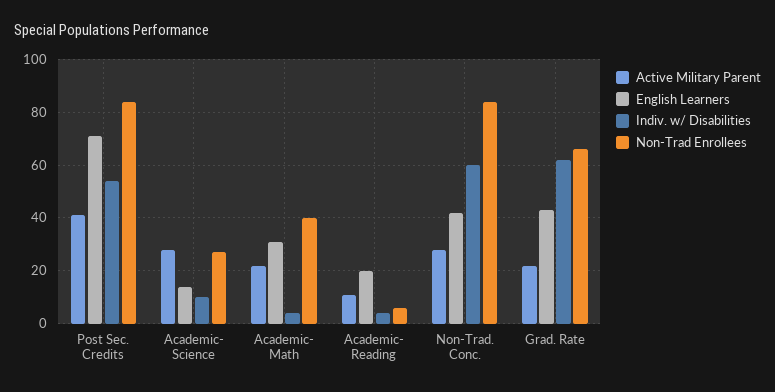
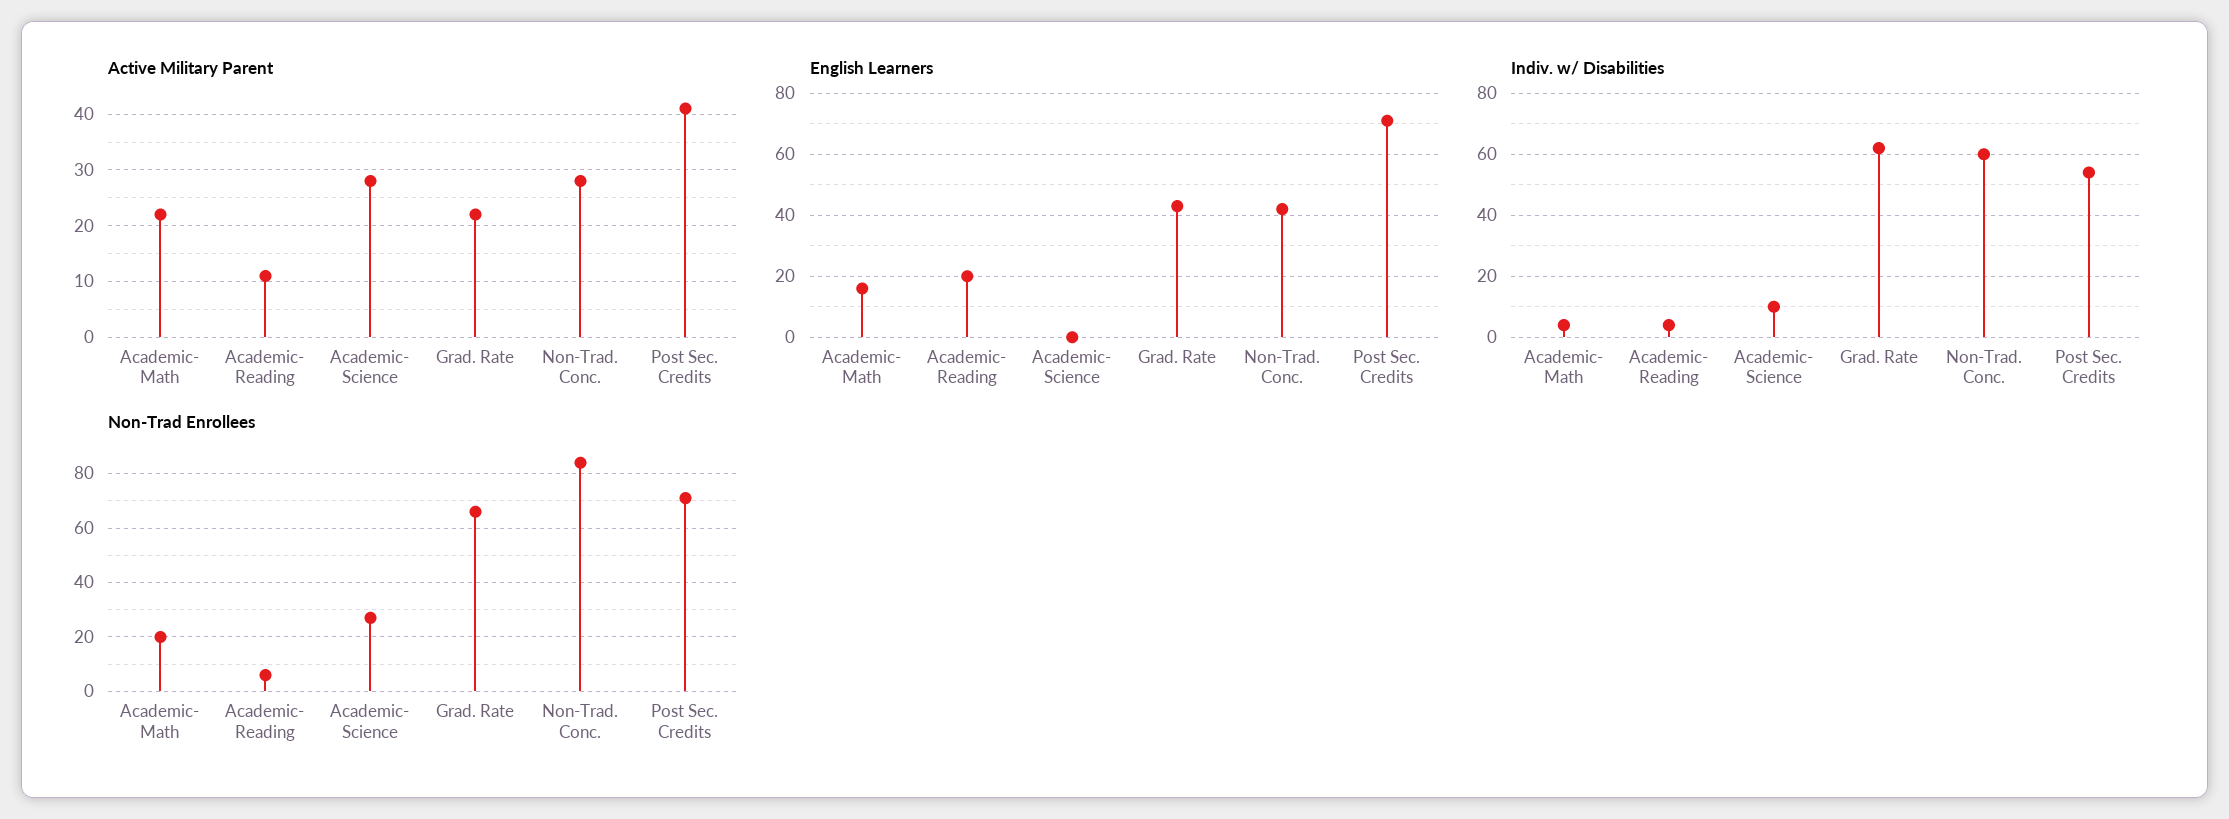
  {
    "Active Military Parent": {
      "Post Sec. Credits": 40,
      "Academic- Science": 30,
      "Academic- Math": 20,
      "Academic- Reading": 10,
      "Non-Trad. Conc.": 30,
      "Grad. Rate": 20
    },
    "English Learners": {
      "Post Sec. Credits": 70,
-     "Academic- Science": 15,
+     "Academic- Science": 0,
-     "Academic- Math": 30,
+     "Academic- Math": 15,
      "Academic- Reading": 20,
      "Non-Trad. Conc.": 40,
      "Grad. Rate": 45
    },
    "Indiv. w/ Disabilities": {
      "Post Sec. Credits": 55,
      "Academic- Science": 10,
      "Academic- Math": 5,
      "Academic- Reading": 5,
      "Non-Trad. Conc.": 60,
      "Grad. Rate": 60
    },
    "Non-Trad Enrollees": {
-     "Post Sec. Credits": 85,
+     "Post Sec. Credits": 70,
      "Academic- Science": 25,
-     "Academic- Math": 40,
+     "Academic- Math": 20,
      "Academic- Reading": 5,
      "Non-Trad. Conc.": 85,
      "Grad. Rate": 65
    }
  }

